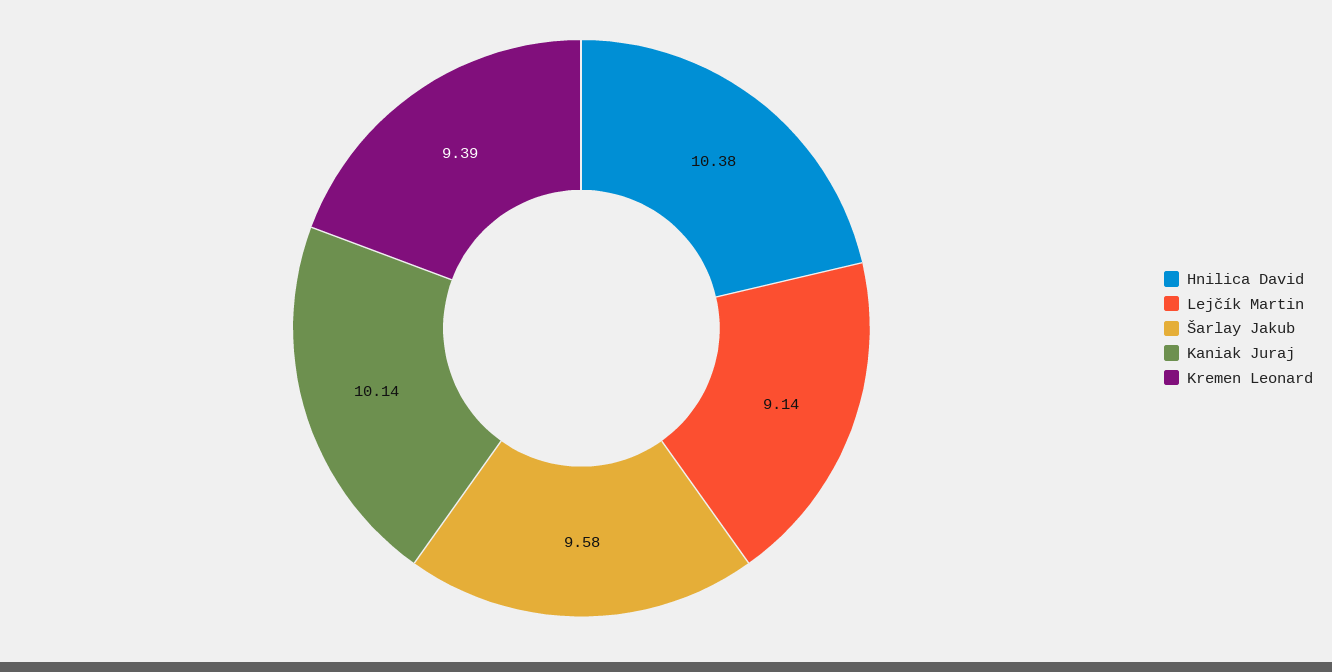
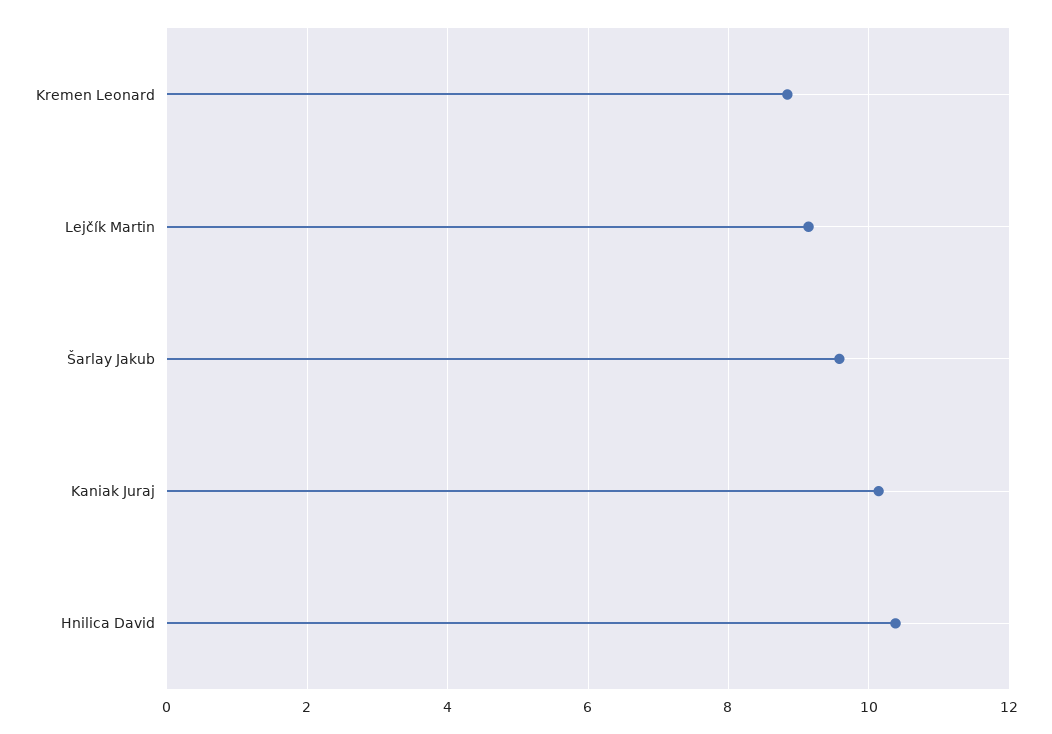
  {
    "Hnilica David": 10.38,
    "Lejčík Martin": 9.14,
    "Šarlay Jakub": 9.58,
    "Kaniak Juraj": 10.14,
-   "Kremen Leonard": 9.39
+   "Kremen Leonard": 8.8
  }

